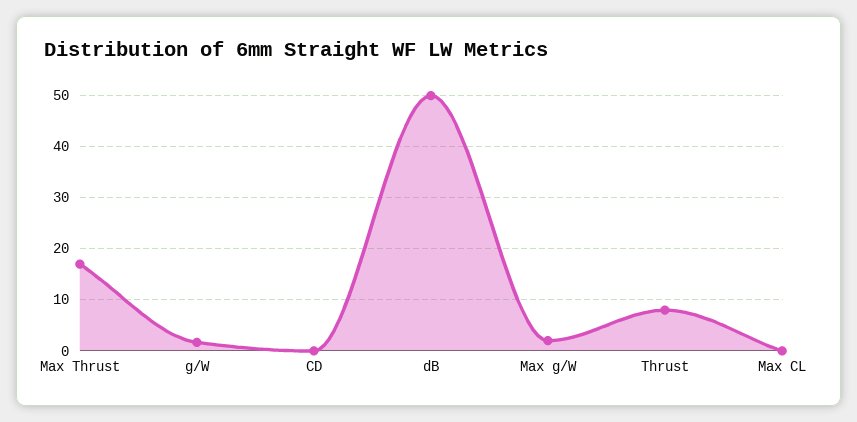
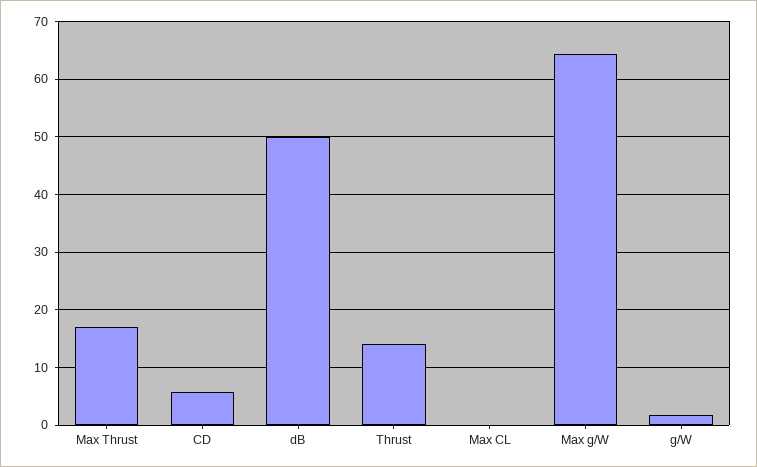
  {
    "Max Thrust": 18,
    "g/W": 2,
-   "CD": 0,
+   "CD": 6,
    "dB": 50,
-   "Max g/W": 2,
+   "Max g/W": 64,
-   "Thrust": 8,
+   "Thrust": 14,
    "Max CL": 0
  }

